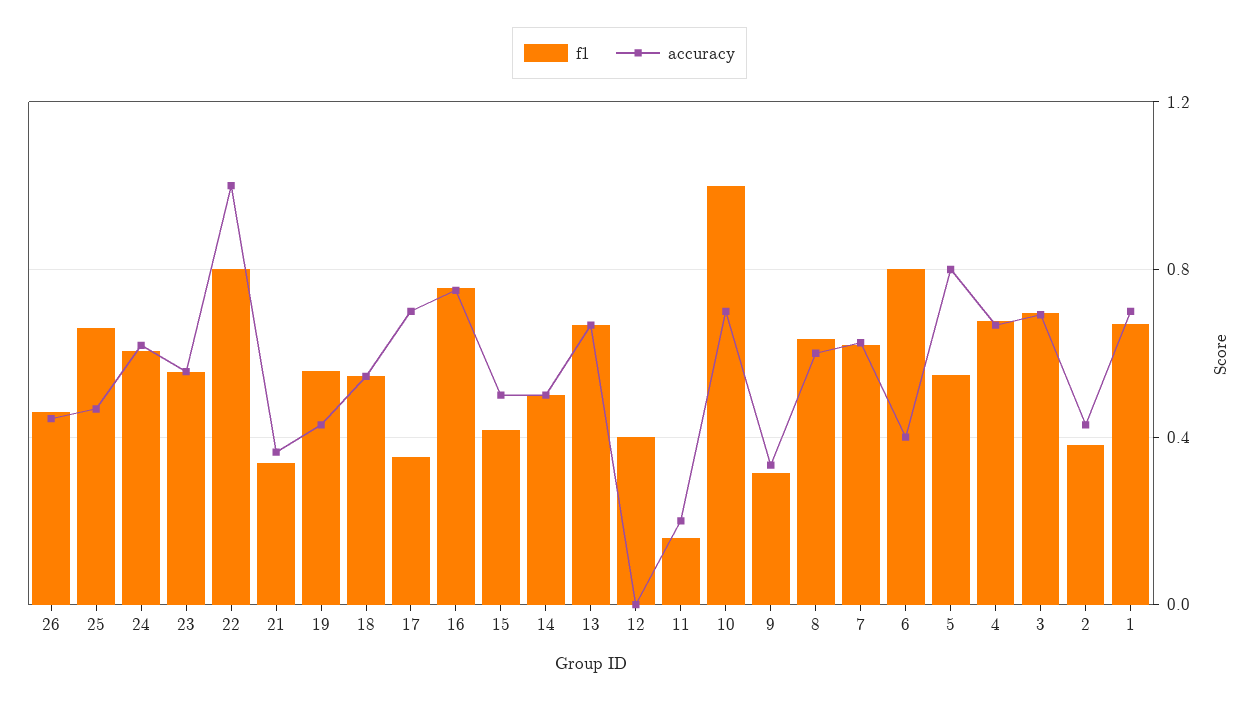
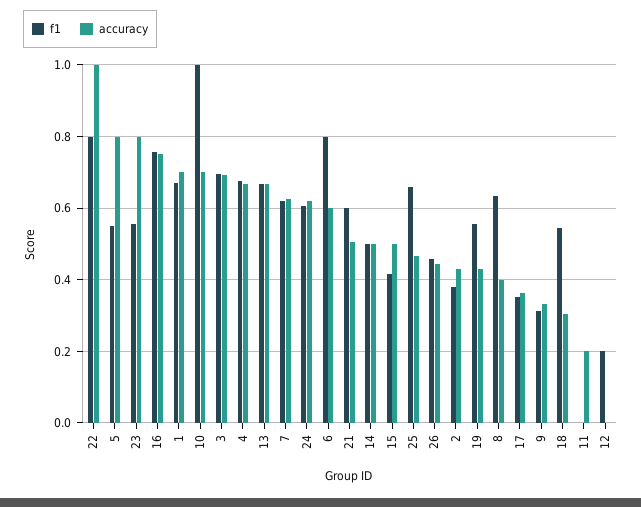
  {
    "f1": {
      "26": 0.46,
      "25": 0.66,
      "24": 0.6,
      "23": 0.56,
      "22": 0.8,
-     "21": 0.35,
+     "21": 0.6,
      "19": 0.56,
      "18": 0.54,
      "17": 0.36,
      "16": 0.76,
      "15": 0.42,
      "14": 0.5,
      "13": 0.66,
-     "12": 0.4,
+     "12": 0.2,
-     "11": 0.15,
+     "11": 0,
      "10": 1,
      "9": 0.32,
      "8": 0.64,
      "7": 0.62,
      "6": 0.8,
      "5": 0.54,
      "4": 0.68,
      "3": 0.7,
      "2": 0.38,
      "1": 0.68
    },
    "accuracy": {
      "26": 0.44,
      "25": 0.46,
      "24": 0.62,
-     "23": 0.55,
+     "23": 0.8,
      "22": 1,
-     "21": 0.35,
+     "21": 0.5,
      "19": 0.42,
-     "18": 0.55,
+     "18": 0.3,
-     "17": 0.7,
+     "17": 0.36,
      "16": 0.76,
      "15": 0.5,
      "14": 0.5,
      "13": 0.66,
      "12": 0,
      "11": 0.2,
      "10": 0.7,
      "9": 0.34,
-     "8": 0.6,
+     "8": 0.4,
      "7": 0.62,
-     "6": 0.4,
+     "6": 0.6,
      "5": 0.8,
      "4": 0.66,
      "3": 0.7,
      "2": 0.42,
      "1": 0.7
    }
  }

